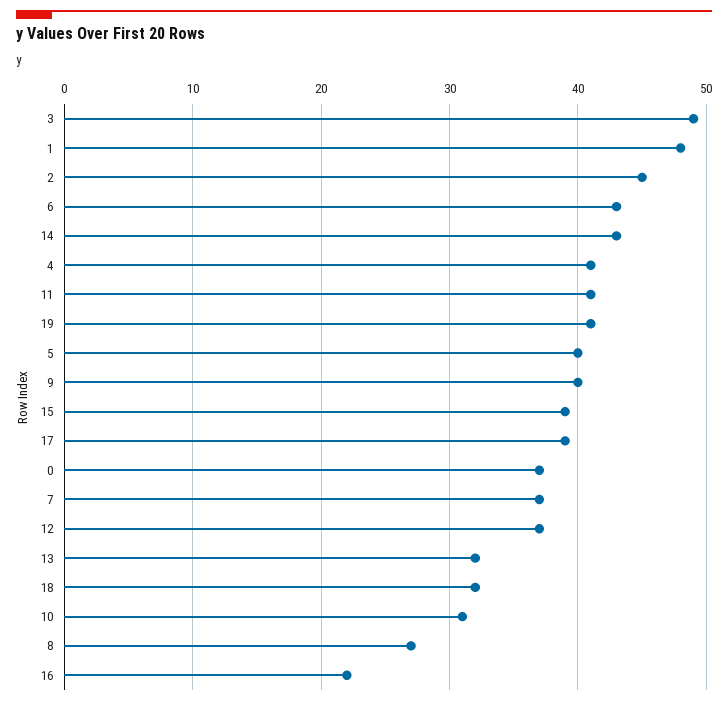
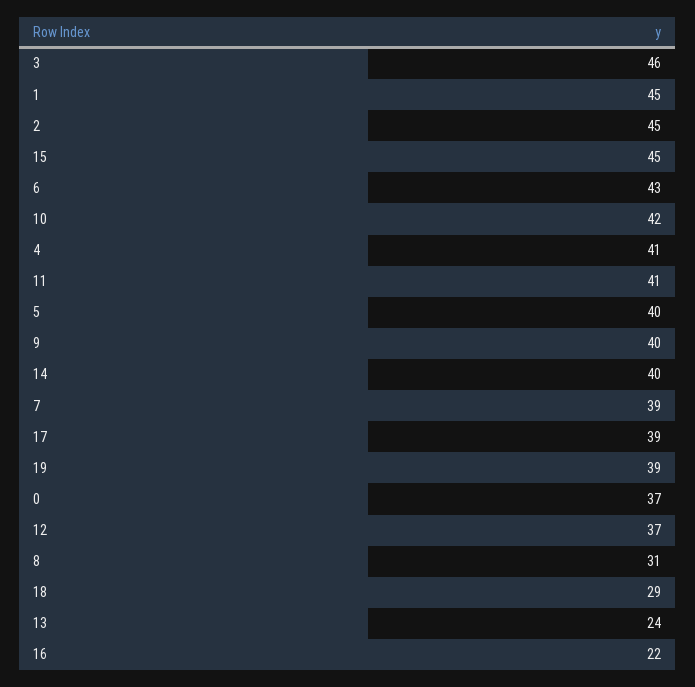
  {
-   "3": 49,
+   "3": 46,
-   "1": 48,
+   "1": 45,
    "2": 45,
    "6": 43,
-   "14": 43,
+   "14": 40,
    "4": 41,
    "11": 41,
-   "19": 41,
+   "19": 39,
    "5": 40,
    "9": 40,
-   "15": 39,
+   "15": 45,
    "17": 39,
    "0": 37,
-   "7": 37,
+   "7": 39,
    "12": 37,
-   "13": 32,
+   "13": 24,
-   "18": 32,
+   "18": 29,
-   "10": 31,
+   "10": 42,
-   "8": 27,
+   "8": 31,
    "16": 22
  }

